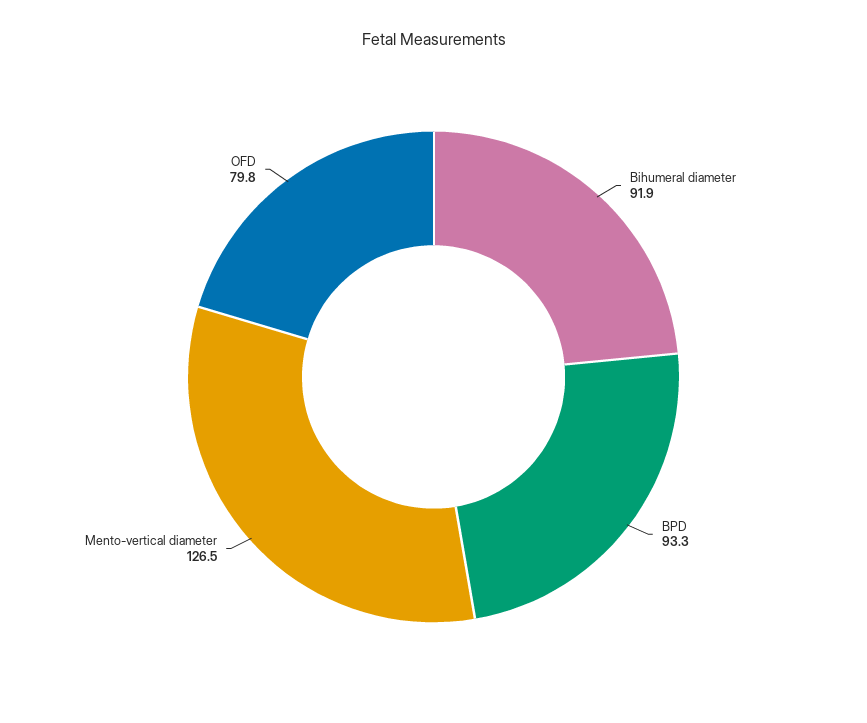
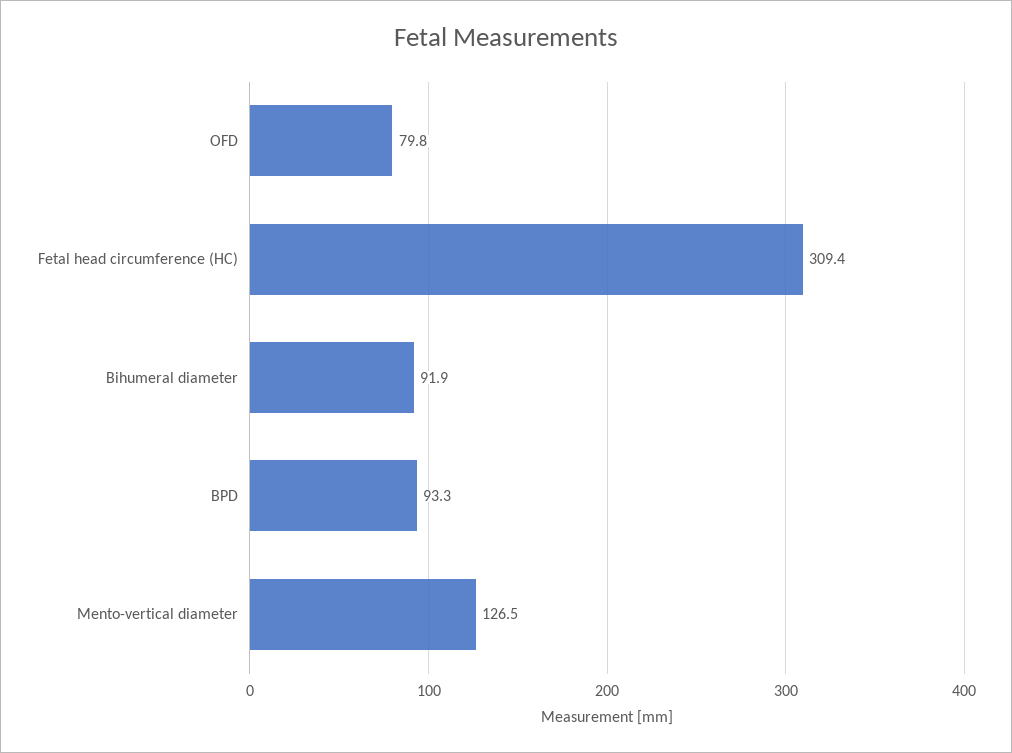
  {
    "Bihumeral diameter": 91.9,
    "BPD": 93.3,
    "Mento-vertical diameter": 126.5,
-   "OFD": 79.8
+   "OFD": 79.8,
+   "Fetal head circumference (HC)": 309.4
  }

